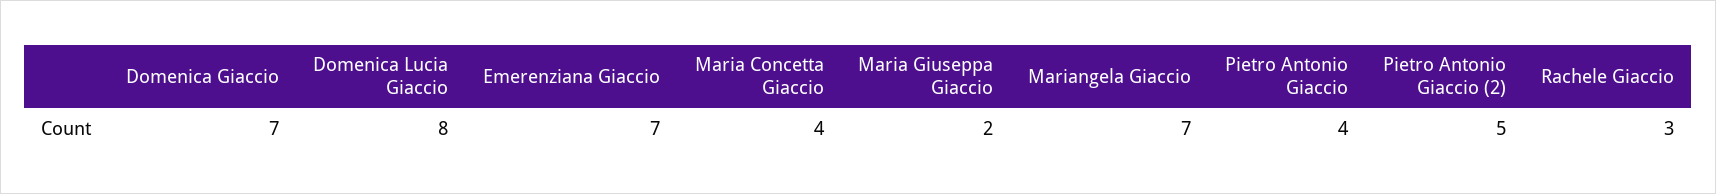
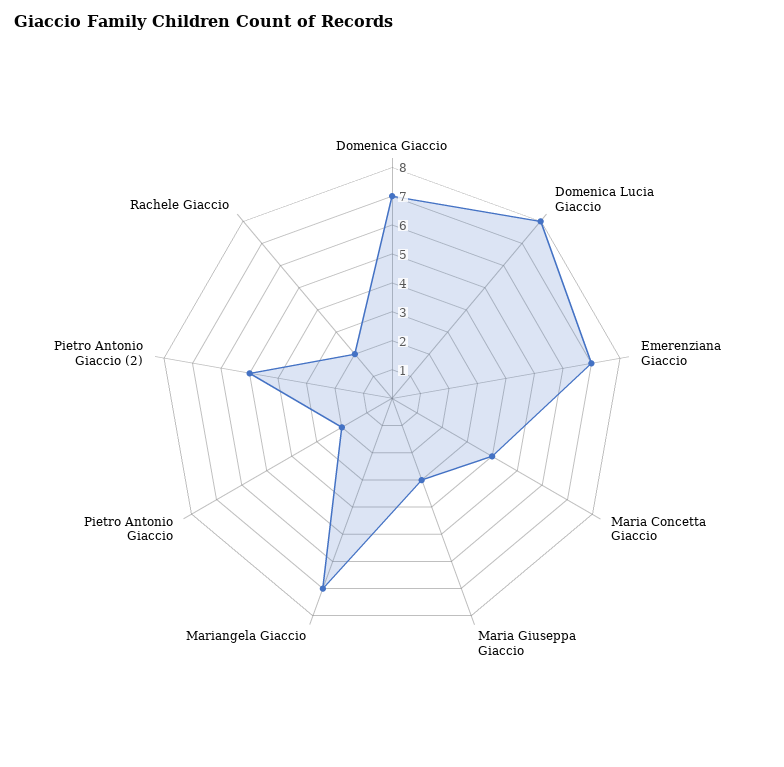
  {
    "Domenica Giaccio": 7,
    "Domenica Lucia Giaccio": 8,
    "Emerenziana Giaccio": 7,
    "Maria Concetta Giaccio": 4,
-   "Maria Giuseppa Giaccio": 2,
+   "Maria Giuseppa Giaccio": 3,
    "Mariangela Giaccio": 7,
-   "Pietro Antonio Giaccio": 4,
+   "Pietro Antonio Giaccio": 2,
    "Pietro Antonio Giaccio (2)": 5,
-   "Rachele Giaccio": 3
+   "Rachele Giaccio": 2
  }

